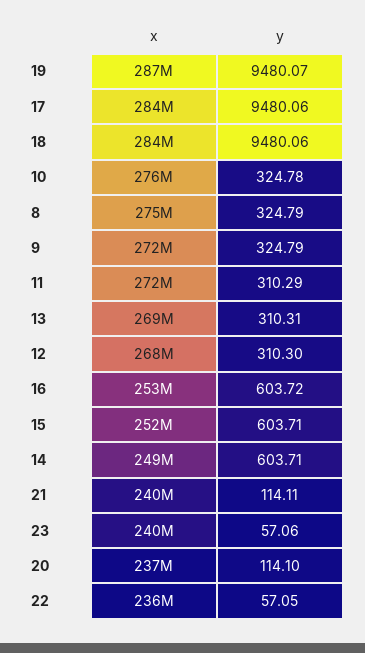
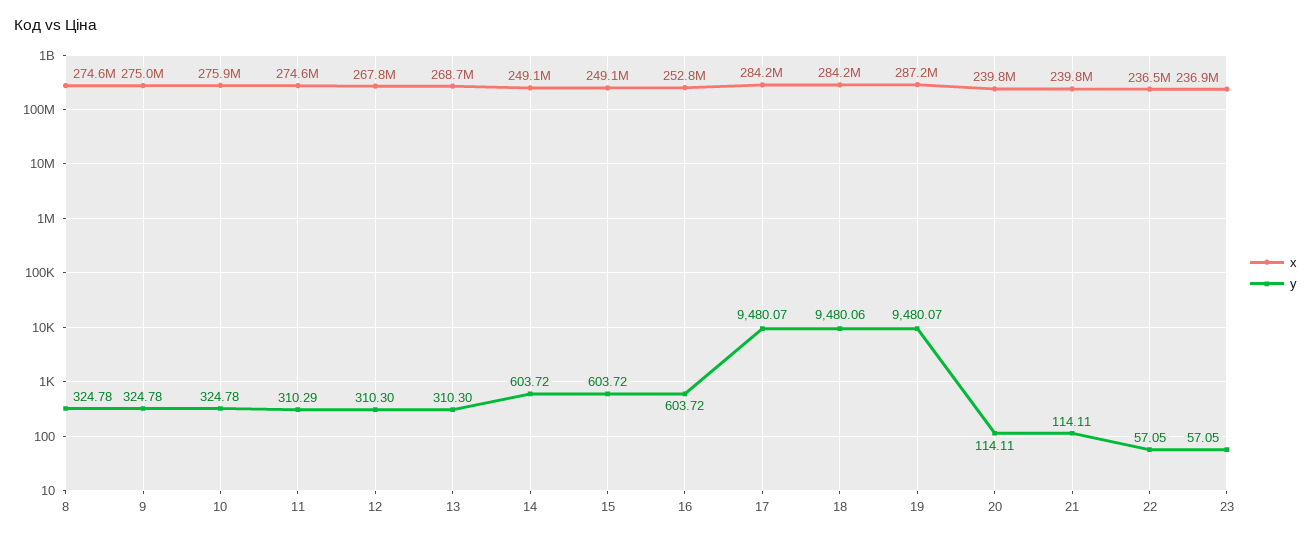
  {
    "x": {
      "19": 287200000,
      "17": 284200000,
      "18": 284200000,
      "10": 275900000,
      "8": 274600000,
-     "9": 272000000,
+     "9": 275000000,
-     "11": 272000000,
+     "11": 274600000,
      "13": 268700000,
      "12": 267800000,
      "16": 252800000,
-     "15": 252000000,
+     "15": 249100000,
      "14": 249100000,
      "21": 239800000,
-     "23": 240000000,
+     "23": 236900000,
-     "20": 237000000,
+     "20": 239800000,
      "22": 236500000
    },
    "y": {
      "19": 9480.07,
-     "17": 9480.06,
+     "17": 9480.07,
      "18": 9480.06,
      "10": 324.78,
-     "8": 324.79,
+     "8": 324.78,
-     "9": 324.79,
+     "9": 324.78,
      "11": 310.29,
-     "13": 310.31,
+     "13": 310.3,
      "12": 310.3,
      "16": 603.72,
-     "15": 603.71,
+     "15": 603.72,
-     "14": 603.71,
+     "14": 603.72,
      "21": 114.11,
-     "23": 57.06,
+     "23": 57.05,
-     "20": 114.1,
+     "20": 114.11,
      "22": 57.05
    }
  }

